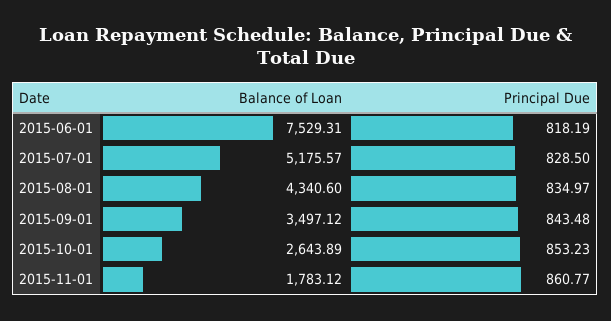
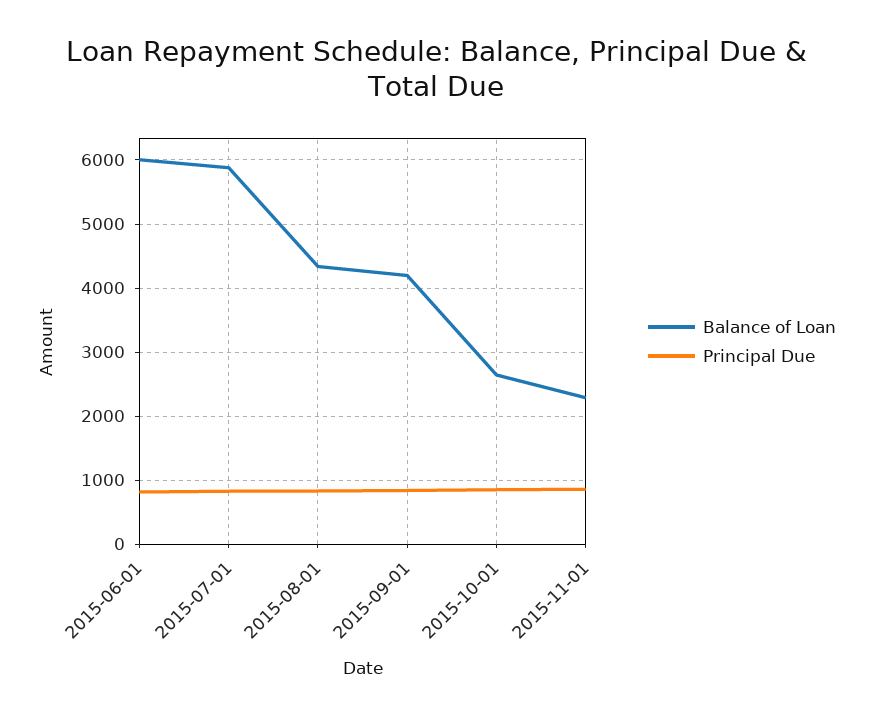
  {
    "Balance of Loan": {
-     "2015-06-01": 7529.31,
+     "2015-06-01": 6000,
-     "2015-07-01": 5175.57,
+     "2015-07-01": 5900,
      "2015-08-01": 4340.6,
-     "2015-09-01": 3497.12,
+     "2015-09-01": 4200,
      "2015-10-01": 2643.89,
-     "2015-11-01": 1783.12
+     "2015-11-01": 2300
    },
    "Principal Due": {
      "2015-06-01": 818.19,
      "2015-07-01": 828.5,
      "2015-08-01": 834.97,
      "2015-09-01": 843.48,
      "2015-10-01": 853.23,
      "2015-11-01": 860.77
    }
  }

